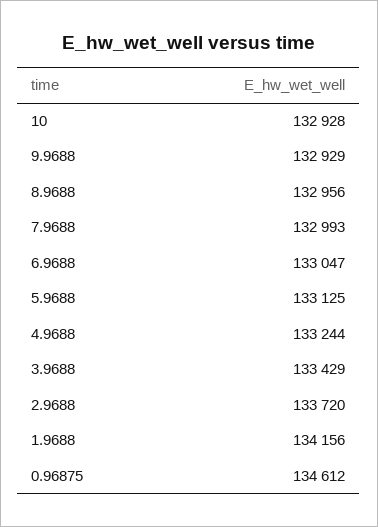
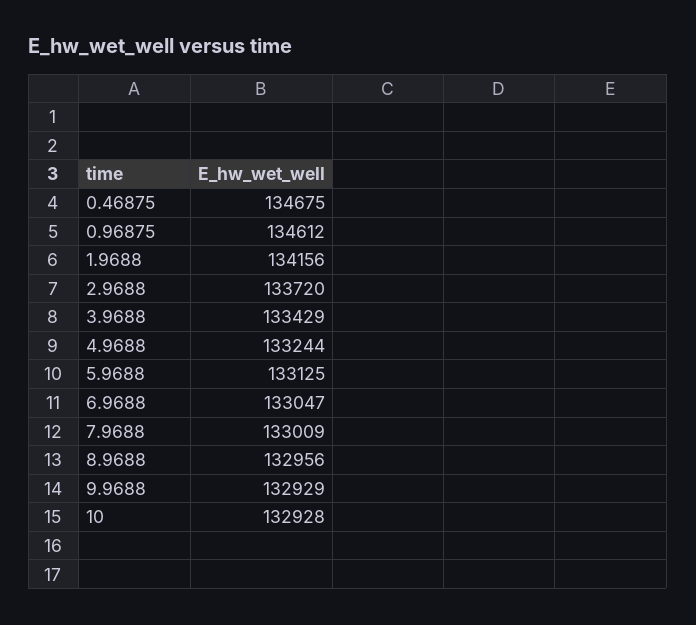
  {
    "10": 132928,
    "9.9688": 132929,
    "8.9688": 132956,
-   "7.9688": 132993,
+   "7.9688": 133009,
    "6.9688": 133047,
    "5.9688": 133125,
    "4.9688": 133244,
    "3.9688": 133429,
    "2.9688": 133720,
    "1.9688": 134156,
-   "0.96875": 134612
+   "0.96875": 134612,
+   "0.46875": 134675
  }

